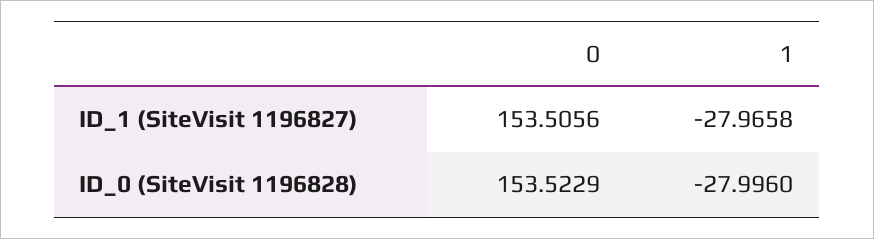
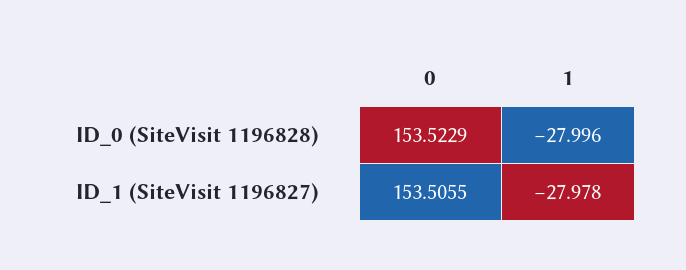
  {
    "0": {
-     "ID_1 (SiteVisit 1196827)": 153.5056,
+     "ID_1 (SiteVisit 1196827)": 153.5055,
      "ID_0 (SiteVisit 1196828)": 153.5229
    },
    "1": {
-     "ID_1 (SiteVisit 1196827)": -27.9658,
+     "ID_1 (SiteVisit 1196827)": -27.978,
      "ID_0 (SiteVisit 1196828)": -27.996
    }
  }

